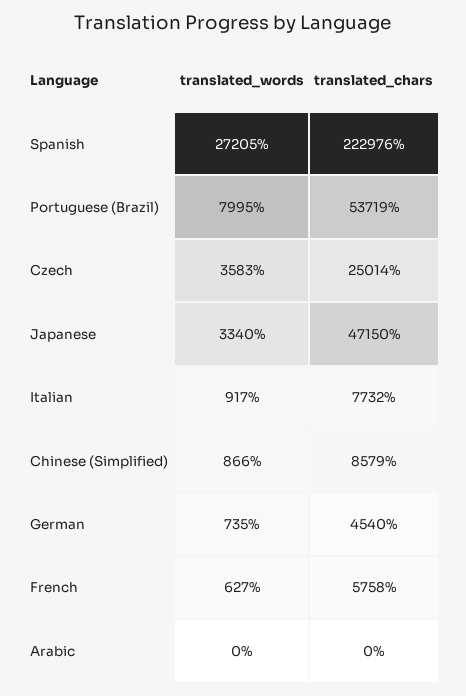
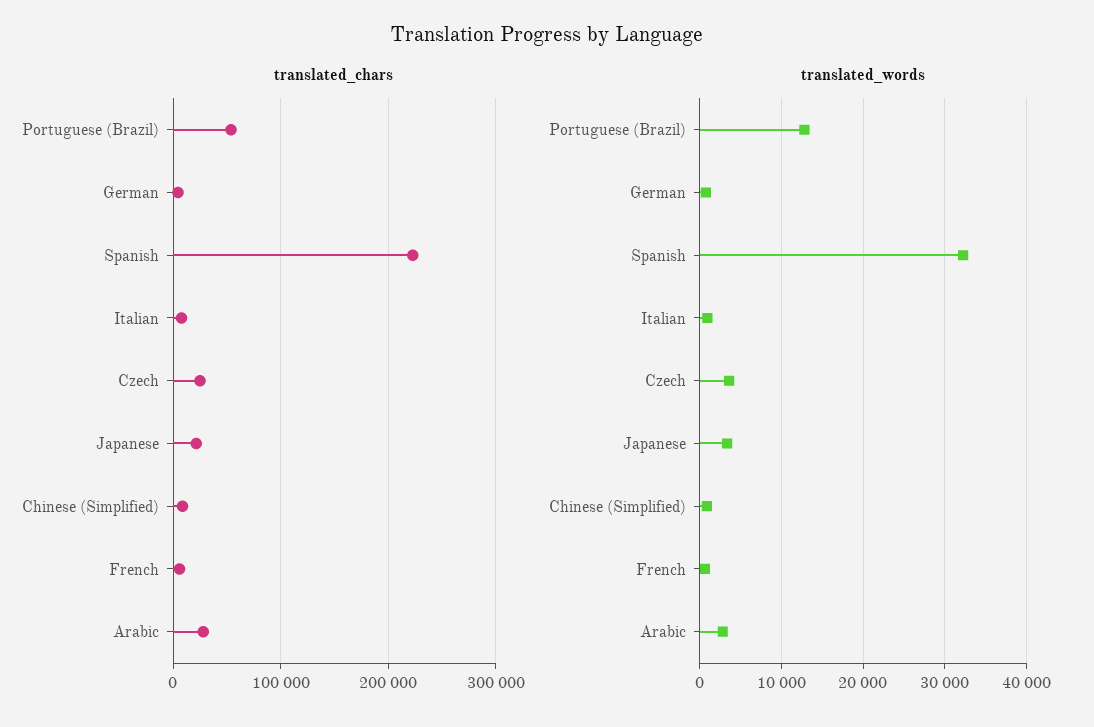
  {
    "translated_words": {
-     "Spanish": 27205,
+     "Spanish": 32000,
-     "Portuguese (Brazil)": 7995,
+     "Portuguese (Brazil)": 13000,
      "Czech": 3583,
      "Japanese": 3340,
      "Italian": 917,
      "Chinese (Simplified)": 866,
      "German": 735,
      "French": 627,
-     "Arabic": 0
+     "Arabic": 3000
    },
    "translated_chars": {
      "Spanish": 222976,
      "Portuguese (Brazil)": 53719,
      "Czech": 25014,
-     "Japanese": 47150,
+     "Japanese": 20000,
      "Italian": 7732,
      "Chinese (Simplified)": 8579,
      "German": 4540,
      "French": 5758,
-     "Arabic": 0
+     "Arabic": 30000
    }
  }

